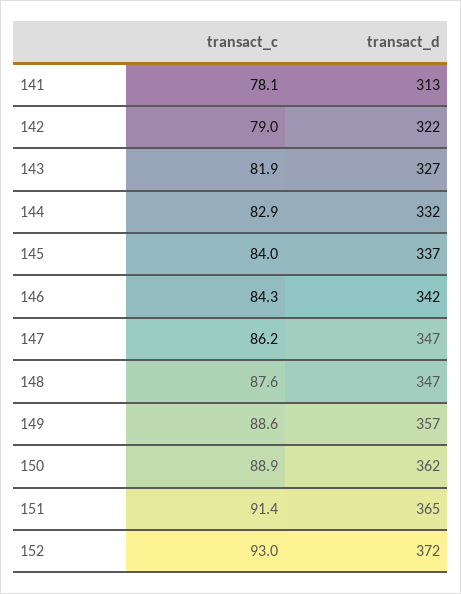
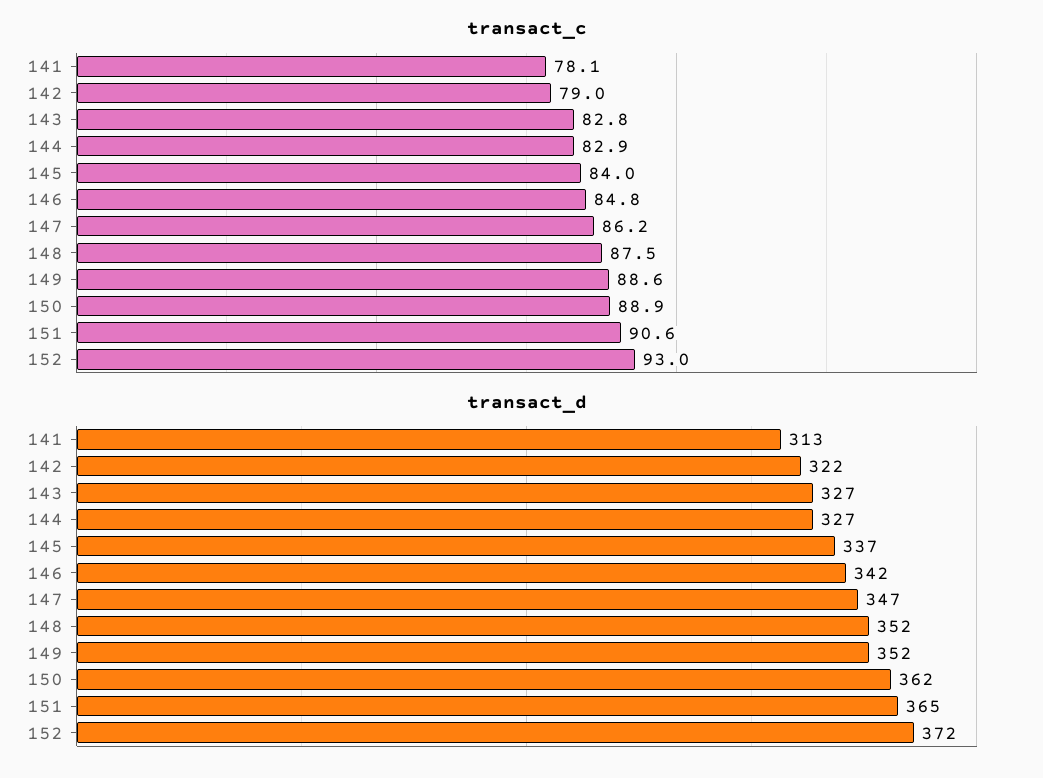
  {
    "transact_c": {
      "141": 78.1,
      "142": 79,
-     "143": 81.9,
+     "143": 82.8,
      "144": 82.9,
      "145": 84,
-     "146": 84.3,
+     "146": 84.8,
      "147": 86.2,
-     "148": 87.6,
+     "148": 87.5,
      "149": 88.6,
      "150": 88.9,
-     "151": 91.4,
+     "151": 90.6,
      "152": 93
    },
    "transact_d": {
      "141": 313,
      "142": 322,
      "143": 327,
-     "144": 332,
+     "144": 327,
      "145": 337,
      "146": 342,
      "147": 347,
-     "148": 347,
+     "148": 352,
-     "149": 357,
+     "149": 352,
      "150": 362,
      "151": 365,
      "152": 372
    }
  }

